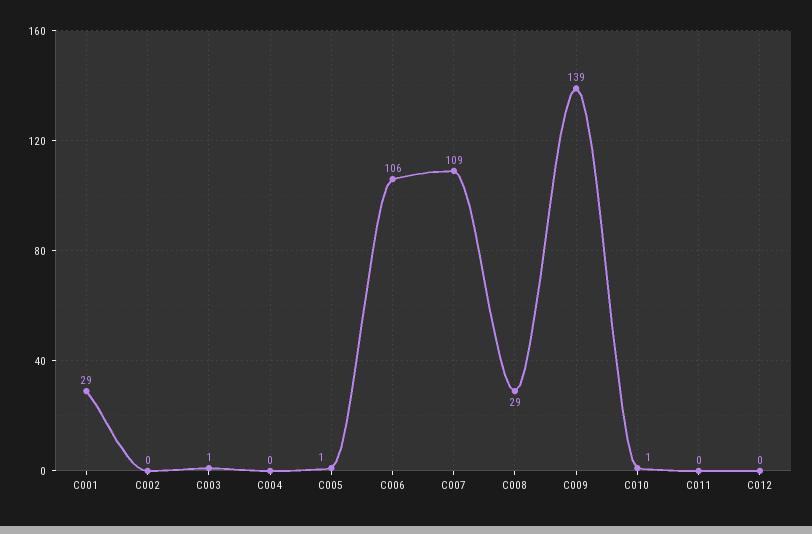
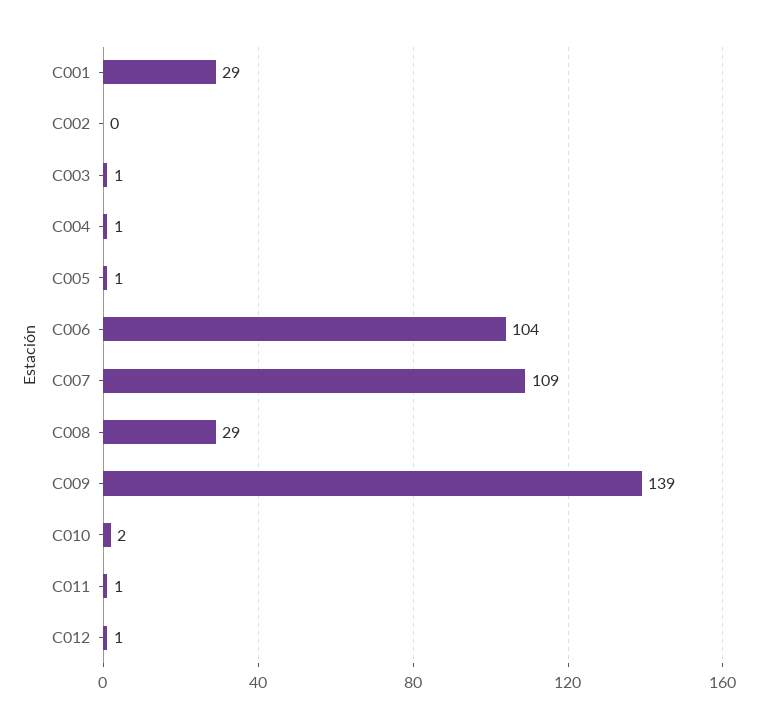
  {
    "C001": 29,
    "C002": 0,
    "C003": 1,
-   "C004": 0,
+   "C004": 1,
    "C005": 1,
-   "C006": 106,
+   "C006": 104,
    "C007": 109,
    "C008": 29,
    "C009": 139,
-   "C010": 1,
+   "C010": 2,
-   "C011": 0,
+   "C011": 1,
-   "C012": 0
+   "C012": 1
  }

